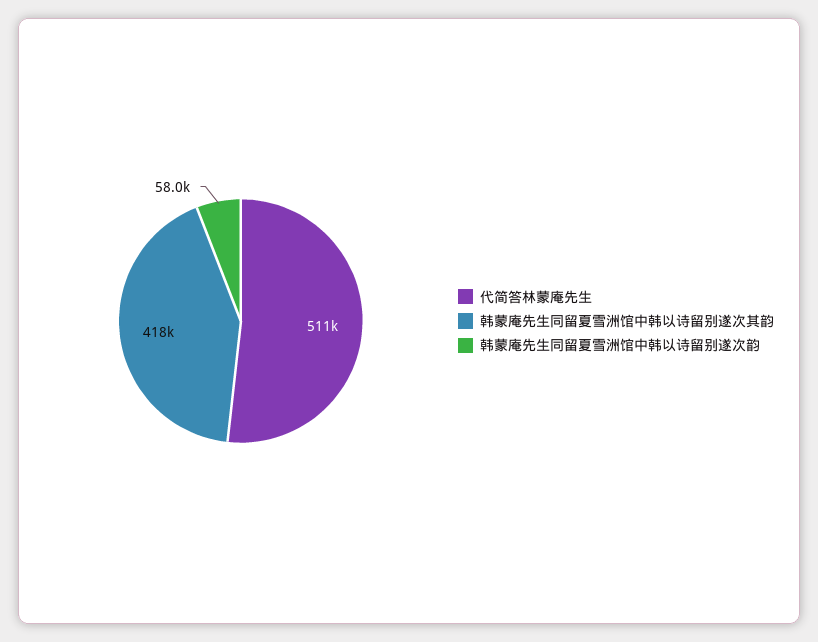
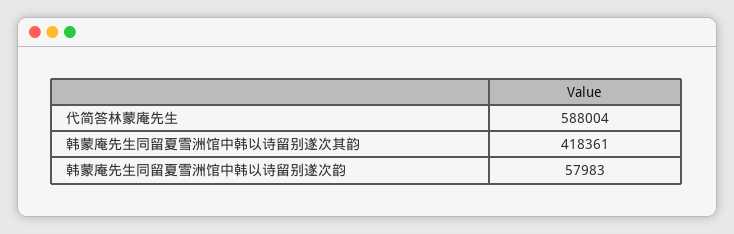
  {
-   "代简答林蒙庵先生": 511000,
+   "代简答林蒙庵先生": 588004,
    "韩蒙庵先生同留夏雪洲馆中韩以诗留别遂次其韵": 418361,
    "韩蒙庵先生同留夏雪洲馆中韩以诗留别遂次韵": 57983
  }

